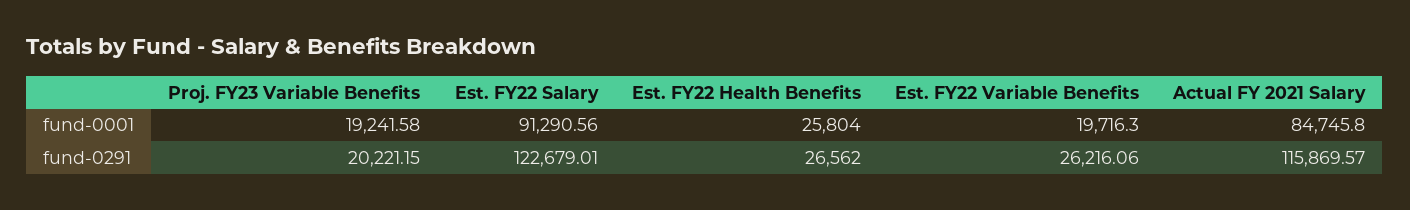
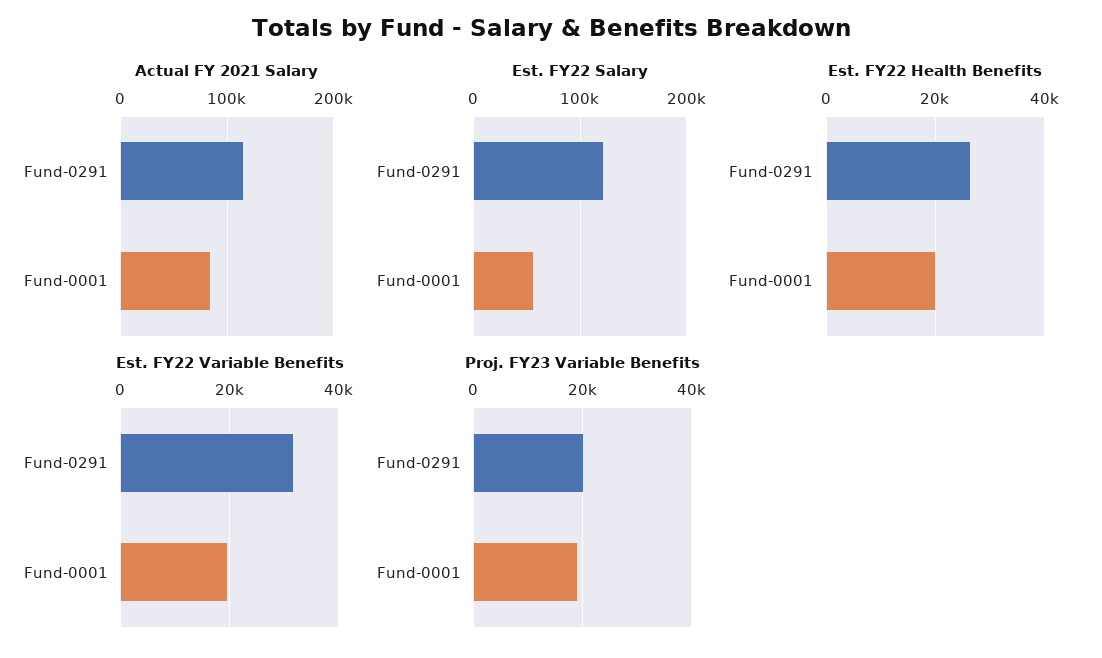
  {
    "Proj. FY23 Variable Benefits": {
      "fund-0001": 19241.58,
      "fund-0291": 20221.15
    },
    "Est. FY22 Salary": {
-     "fund-0001": 91290.56,
+     "fund-0001": 60000,
      "fund-0291": 122679.01
    },
    "Est. FY22 Health Benefits": {
-     "fund-0001": 25804,
+     "fund-0001": 20000,
      "fund-0291": 26562
    },
    "Est. FY22 Variable Benefits": {
      "fund-0001": 19716.3,
-     "fund-0291": 26216.06
+     "fund-0291": 32000
    },
    "Actual FY 2021 Salary": {
      "fund-0001": 84745.8,
      "fund-0291": 115869.57
    }
  }

